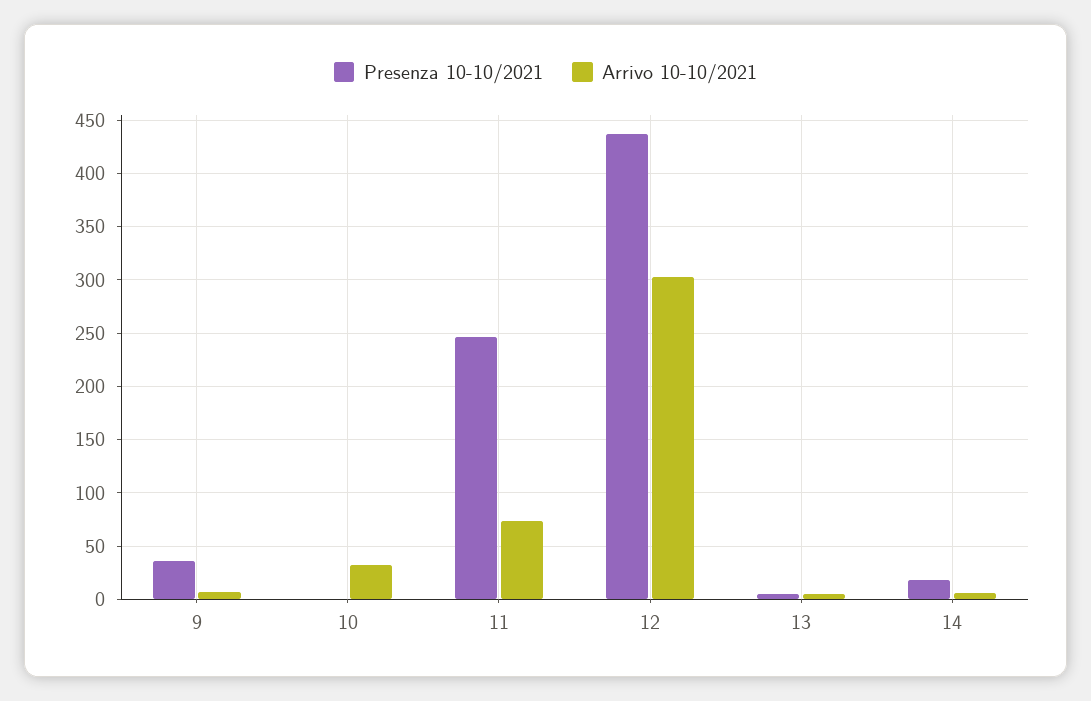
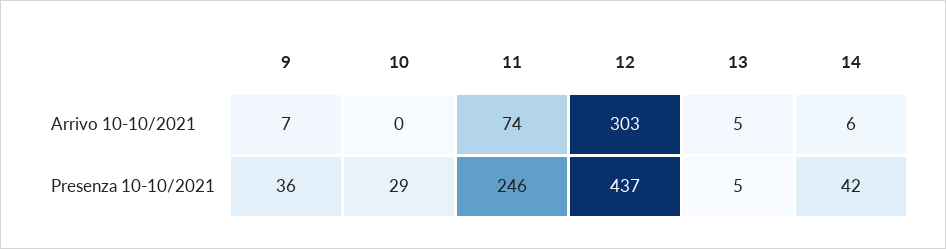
  {
    "Presenza 10-10/2021": {
      "9": 36,
-     "10": 0,
+     "10": 29,
      "11": 246,
      "12": 437,
      "13": 5,
-     "14": 20
+     "14": 42
    },
    "Arrivo 10-10/2021": {
      "9": 7,
-     "10": 30,
+     "10": 0,
      "11": 74,
      "12": 303,
      "13": 5,
      "14": 6
    }
  }

